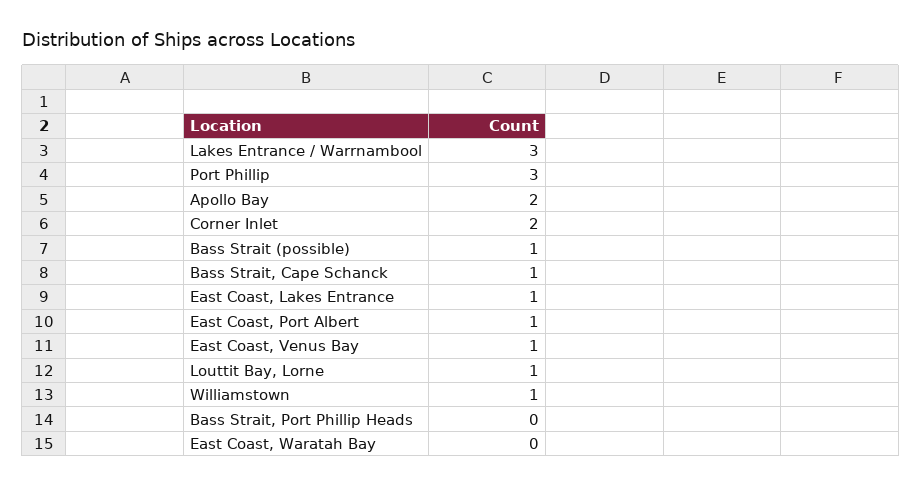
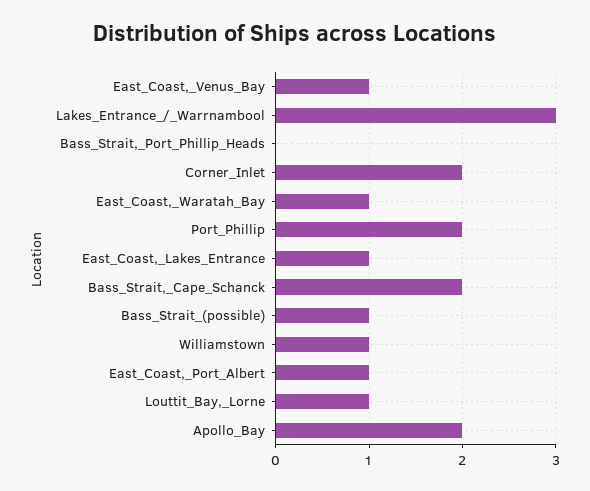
  {
    "Lakes Entrance / Warrnambool": 3,
-   "Port Phillip": 3,
+   "Port Phillip": 2,
    "Apollo Bay": 2,
    "Corner Inlet": 2,
    "Bass Strait (possible)": 1,
-   "Bass Strait, Cape Schanck": 1,
+   "Bass Strait, Cape Schanck": 2,
    "East Coast, Lakes Entrance": 1,
    "East Coast, Port Albert": 1,
    "East Coast, Venus Bay": 1,
    "Louttit Bay, Lorne": 1,
    "Williamstown": 1,
    "Bass Strait, Port Phillip Heads": 0,
-   "East Coast, Waratah Bay": 0
+   "East Coast, Waratah Bay": 1
  }

